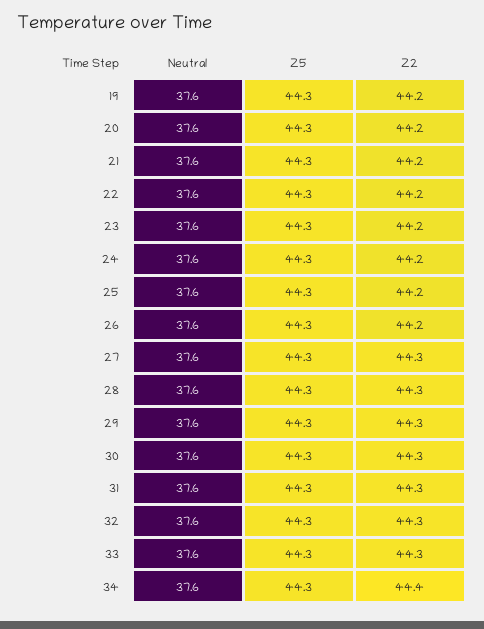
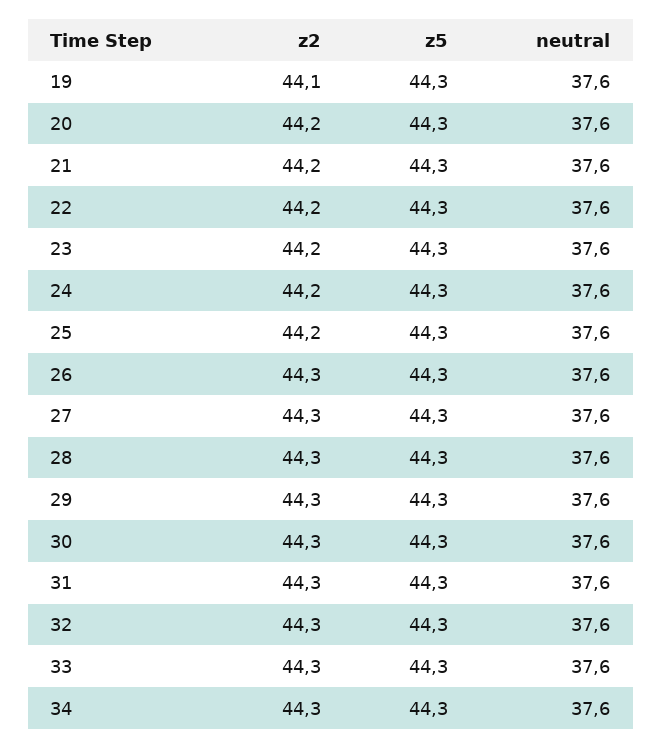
  {
    "Neutral": {
      "19": 37.6,
      "20": 37.6,
      "21": 37.6,
      "22": 37.6,
      "23": 37.6,
      "24": 37.6,
      "25": 37.6,
      "26": 37.6,
      "27": 37.6,
      "28": 37.6,
      "29": 37.6,
      "30": 37.6,
      "31": 37.6,
      "32": 37.6,
      "33": 37.6,
      "34": 37.6
    },
    "Z5": {
      "19": 44.3,
      "20": 44.3,
      "21": 44.3,
      "22": 44.3,
      "23": 44.3,
      "24": 44.3,
      "25": 44.3,
      "26": 44.3,
      "27": 44.3,
      "28": 44.3,
      "29": 44.3,
      "30": 44.3,
      "31": 44.3,
      "32": 44.3,
      "33": 44.3,
      "34": 44.3
    },
    "Z2": {
-     "19": 44.2,
+     "19": 44.1,
      "20": 44.2,
      "21": 44.2,
      "22": 44.2,
      "23": 44.2,
      "24": 44.2,
      "25": 44.2,
-     "26": 44.2,
+     "26": 44.3,
      "27": 44.3,
      "28": 44.3,
      "29": 44.3,
      "30": 44.3,
      "31": 44.3,
      "32": 44.3,
      "33": 44.3,
-     "34": 44.4
+     "34": 44.3
    }
  }

